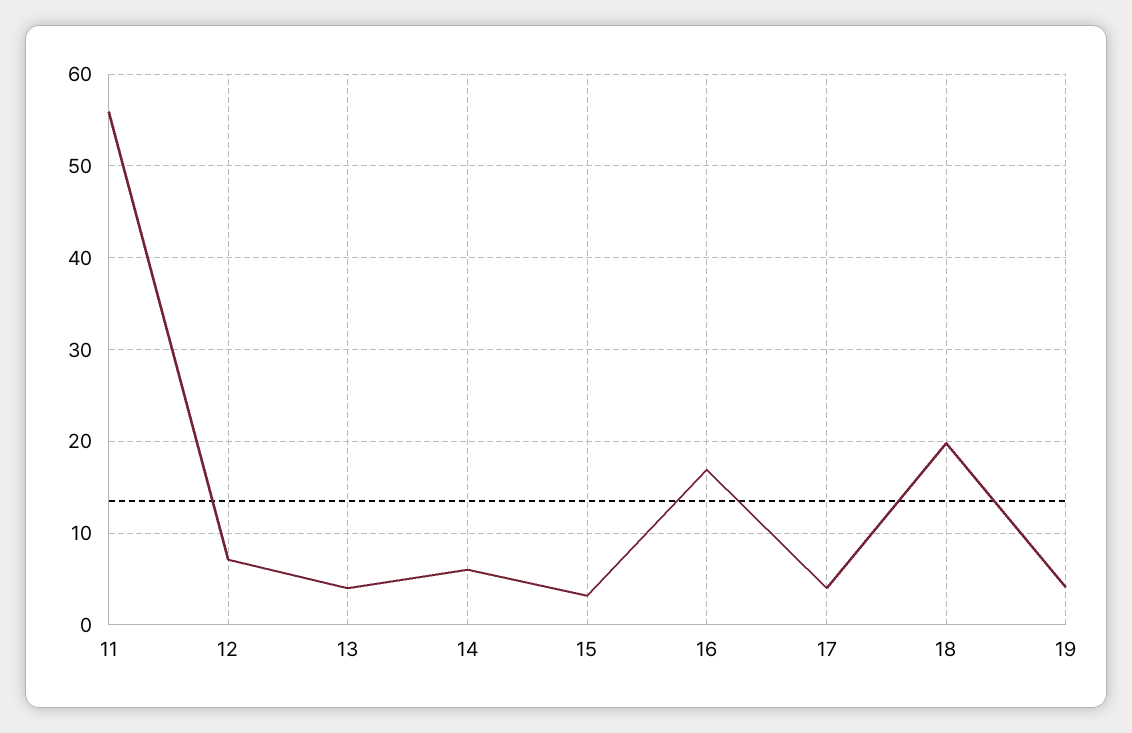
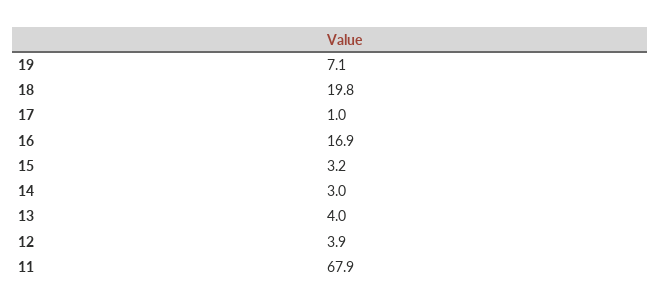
  {
-   "11": 56,
+   "11": 67.9,
-   "12": 7,
+   "12": 3.9,
    "13": 4,
-   "14": 6,
+   "14": 3,
    "15": 3.2,
    "16": 16.9,
-   "17": 4,
+   "17": 1,
    "18": 19.8,
-   "19": 4
+   "19": 7.1
  }

